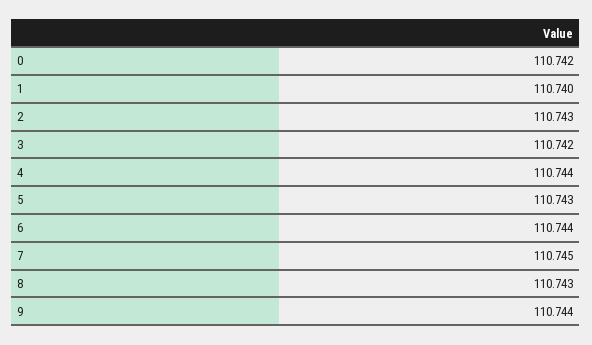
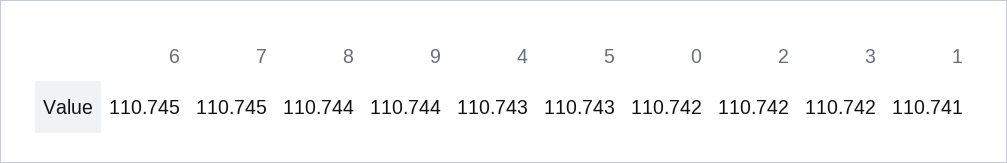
  {
    "0": 110.742,
-   "1": 110.74,
+   "1": 110.741,
-   "2": 110.743,
+   "2": 110.742,
    "3": 110.742,
-   "4": 110.744,
+   "4": 110.743,
    "5": 110.743,
-   "6": 110.744,
+   "6": 110.745,
    "7": 110.745,
-   "8": 110.743,
+   "8": 110.744,
    "9": 110.744
  }

